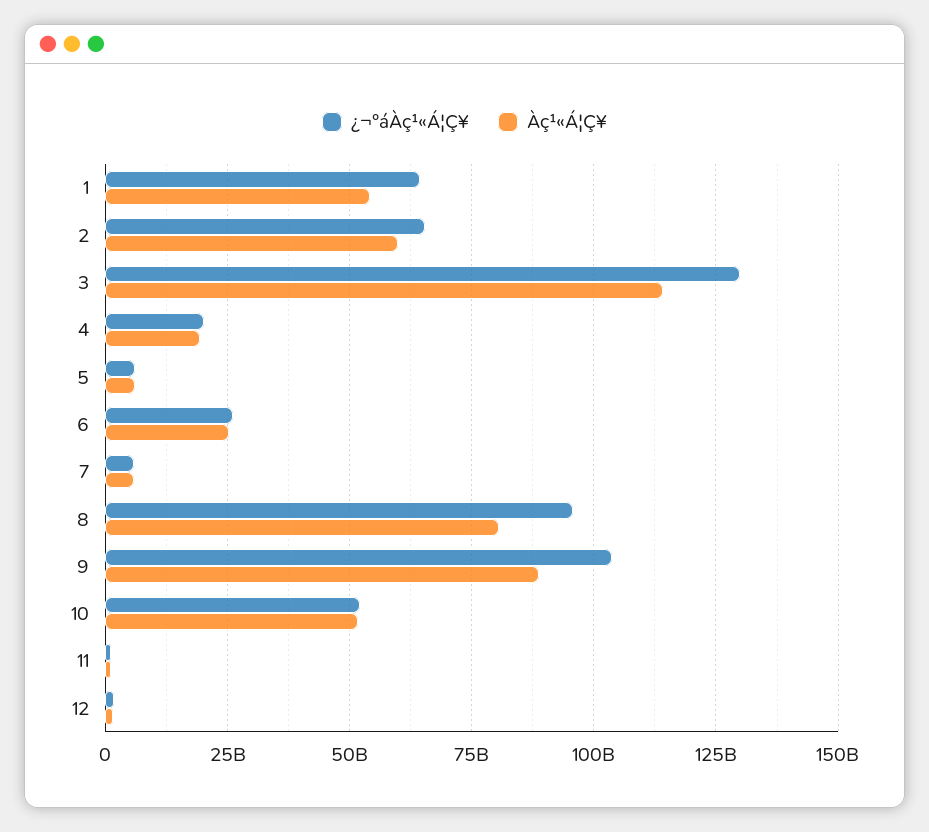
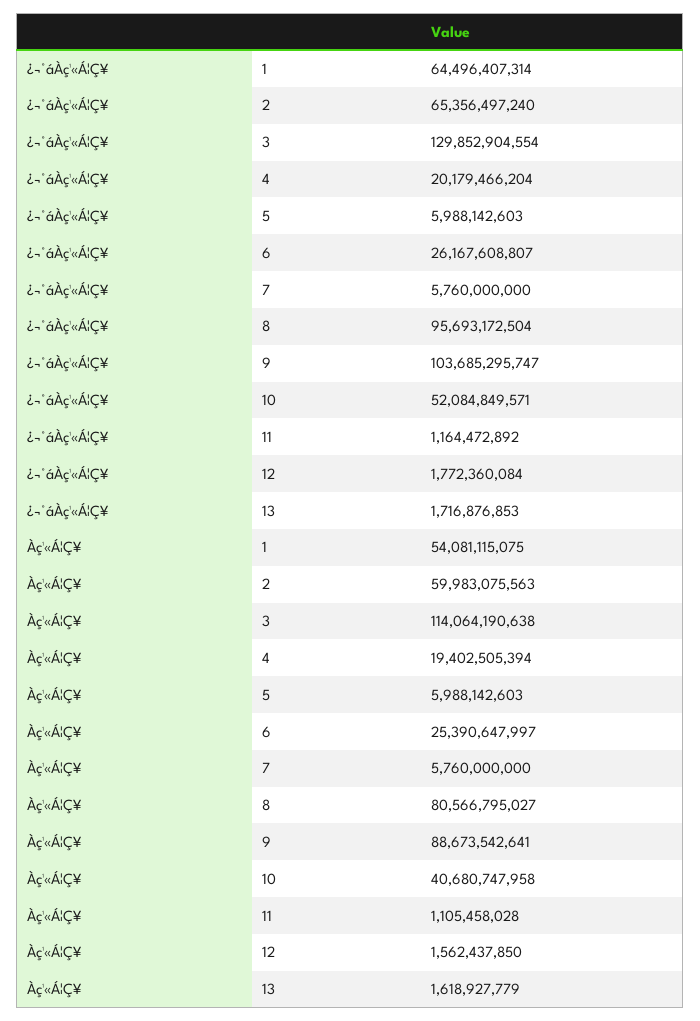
  {
    "¿¬°áÀç¹«Á¦Ç¥": {
      "1": 64496407314,
      "2": 65356497240,
      "3": 129852904554,
      "4": 20179466204,
      "5": 5988142603,
      "6": 26167608807,
      "7": 5760000000,
      "8": 95693172504,
      "9": 103685295747,
      "10": 52084849571,
      "11": 1164472892,
-     "12": 1772360084
+     "12": 1772360084,
+     "13": 1716876853
    },
    "Àç¹«Á¦Ç¥": {
      "1": 54081115075,
      "2": 59983075563,
      "3": 114064190638,
      "4": 19402505394,
      "5": 5988142603,
      "6": 25390647997,
      "7": 5760000000,
      "8": 80566795027,
      "9": 88673542641,
-     "10": 52500000000,
+     "10": 40680747958,
      "11": 1105458028,
-     "12": 1562437850
+     "12": 1562437850,
+     "13": 1618927779
    }
  }

